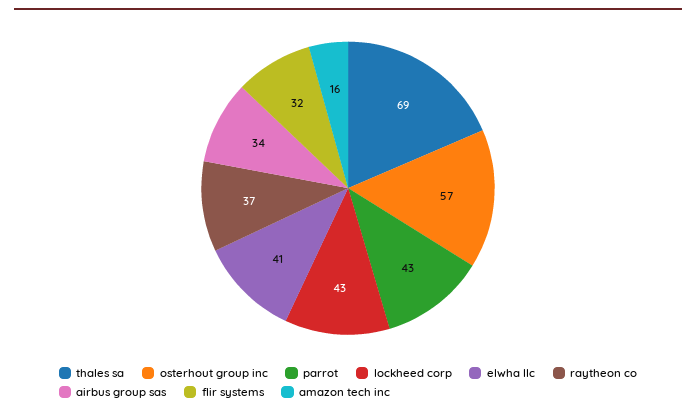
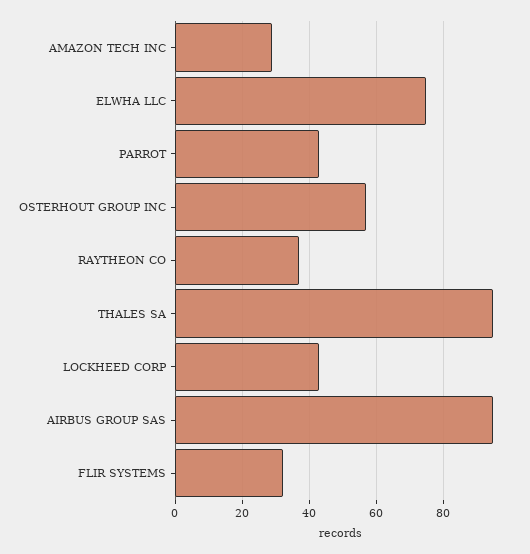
  {
-   "thales sa": 69,
+   "thales sa": 95,
    "osterhout group inc": 57,
    "parrot": 43,
    "lockheed corp": 43,
-   "elwha llc": 41,
+   "elwha llc": 75,
    "raytheon co": 37,
-   "airbus group sas": 34,
+   "airbus group sas": 95,
    "flir systems": 32,
-   "amazon tech inc": 16
+   "amazon tech inc": 30
  }

